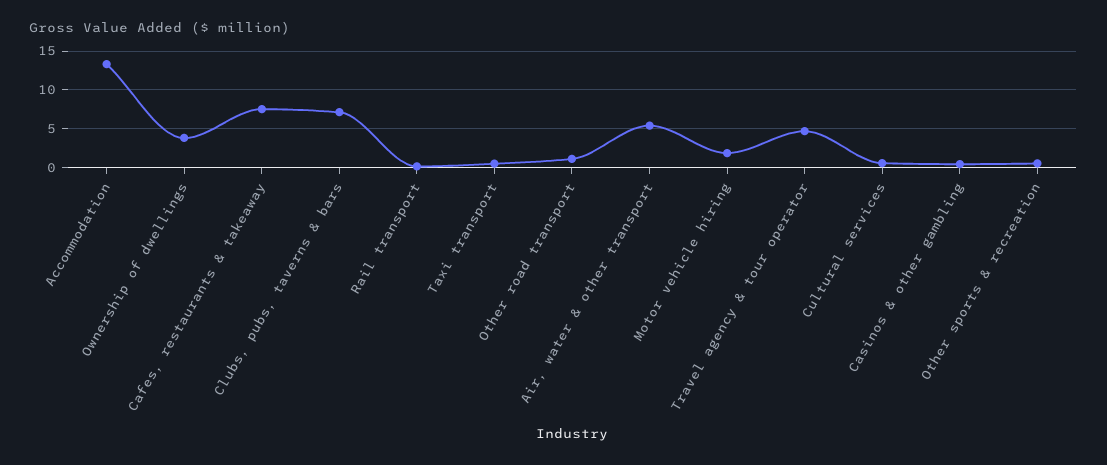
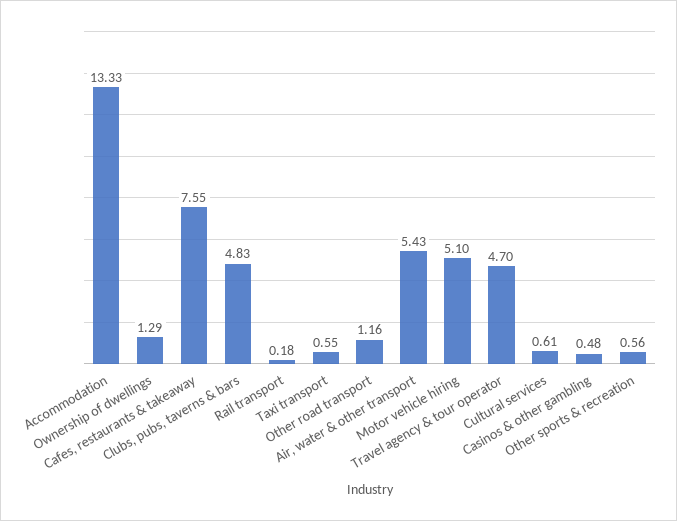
  {
    "Accommodation": 13.33,
-   "Ownership of dwellings": 4,
+   "Ownership of dwellings": 1.29,
    "Cafes, restaurants & takeaway": 7.55,
-   "Clubs, pubs, taverns & bars": 7,
+   "Clubs, pubs, taverns & bars": 4.83,
    "Rail transport": 0.18,
    "Taxi transport": 0.55,
    "Other road transport": 1.16,
    "Air, water & other transport": 5.43,
-   "Motor vehicle hiring": 2,
+   "Motor vehicle hiring": 5.1,
    "Travel agency & tour operator": 4.7,
    "Cultural services": 0.61,
    "Casinos & other gambling": 0.48,
    "Other sports & recreation": 0.56
  }

